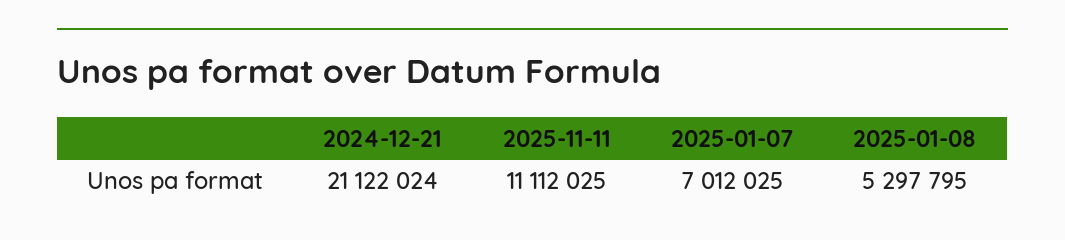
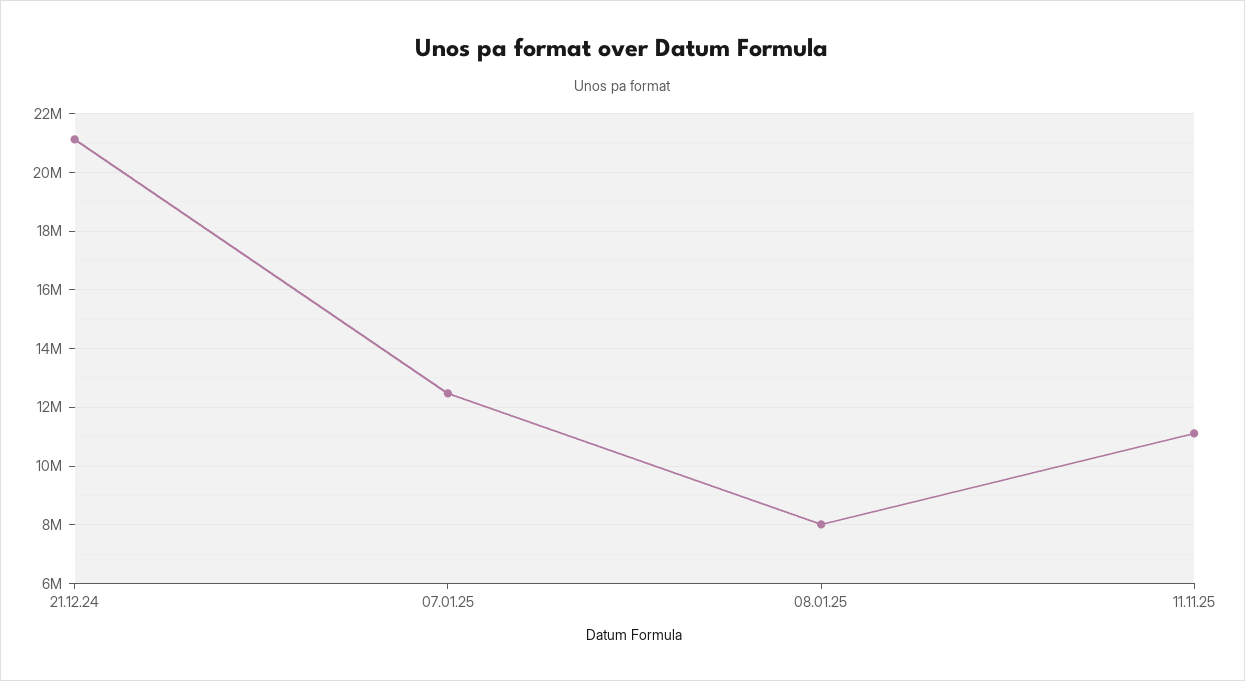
  {
    "2024-12-21": 21122024,
    "2025-11-11": 11112025,
-   "2025-01-07": 7012025,
+   "2025-01-07": 12500000,
-   "2025-01-08": 5297795
+   "2025-01-08": 8000000
  }

